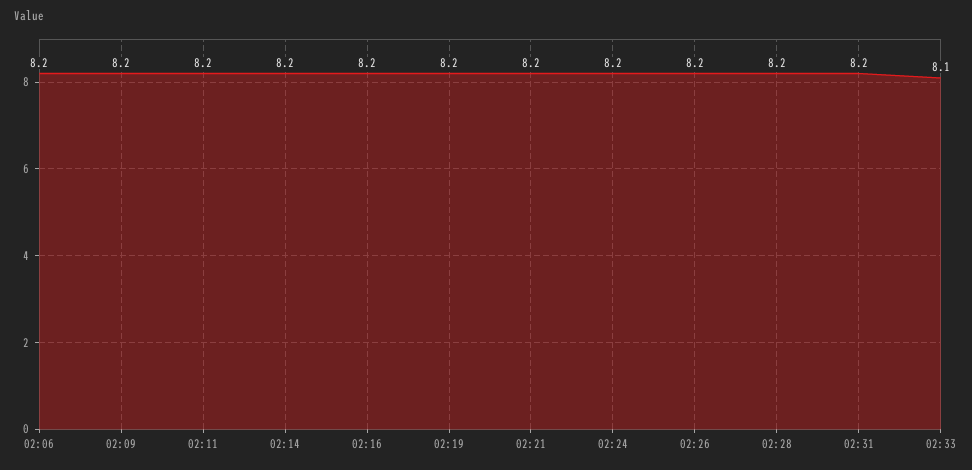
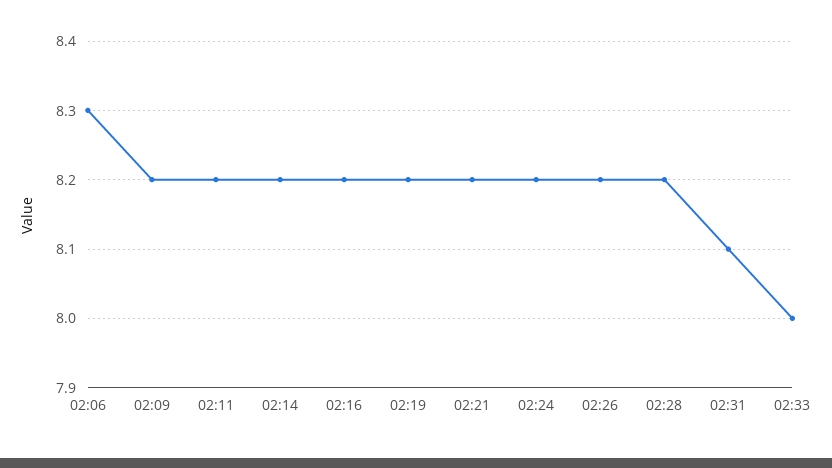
  {
-   "02:06": 8.2,
+   "02:06": 8.3,
    "02:09": 8.2,
    "02:11": 8.2,
    "02:14": 8.2,
    "02:16": 8.2,
    "02:19": 8.2,
    "02:21": 8.2,
    "02:24": 8.2,
    "02:26": 8.2,
    "02:28": 8.2,
-   "02:31": 8.2,
+   "02:31": 8.1,
-   "02:33": 8.1
+   "02:33": 8
  }

